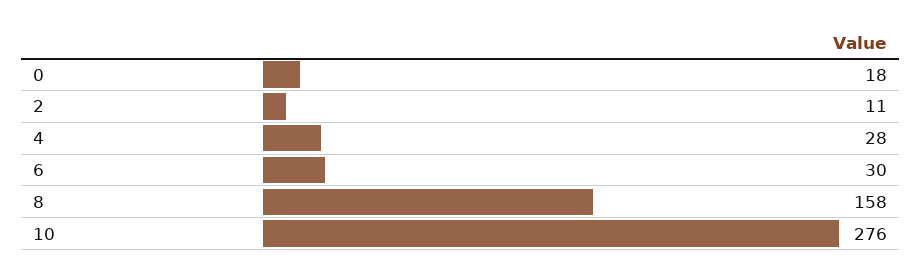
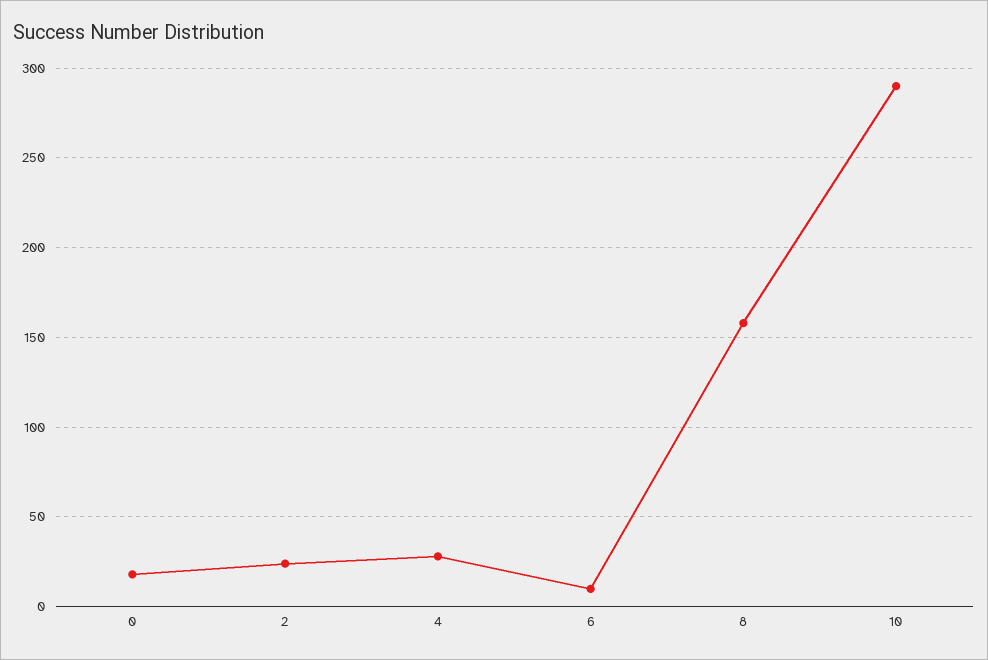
  {
    "0": 18,
-   "2": 11,
+   "2": 25,
    "4": 28,
-   "6": 30,
+   "6": 10,
    "8": 158,
-   "10": 276
+   "10": 290
  }

